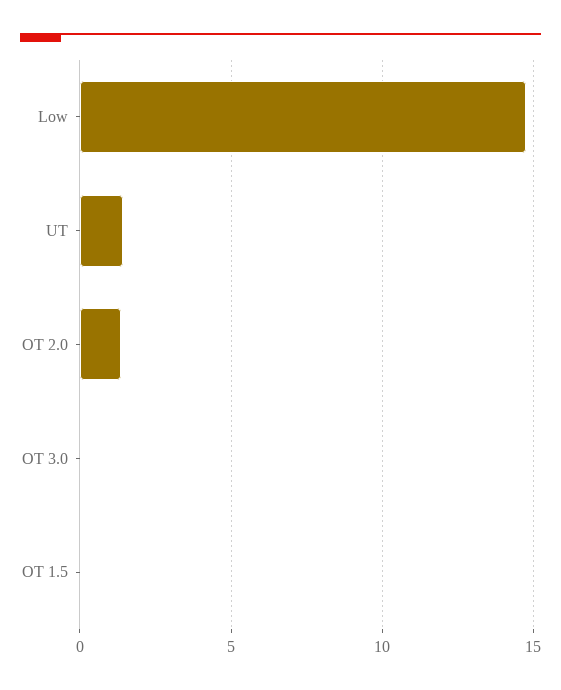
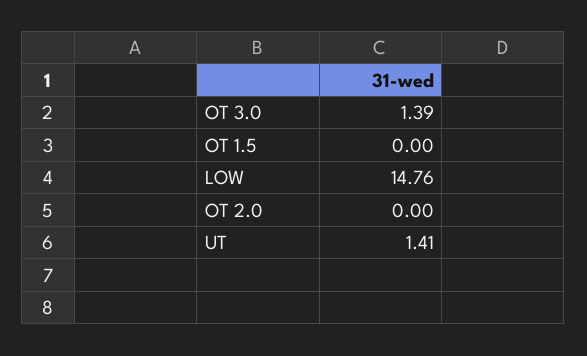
  {
    "Low": 14.76,
    "UT": 1.41,
-   "OT 2.0": 1.5,
+   "OT 2.0": 0,
-   "OT 3.0": 0,
+   "OT 3.0": 1.39,
    "OT 1.5": 0
  }

